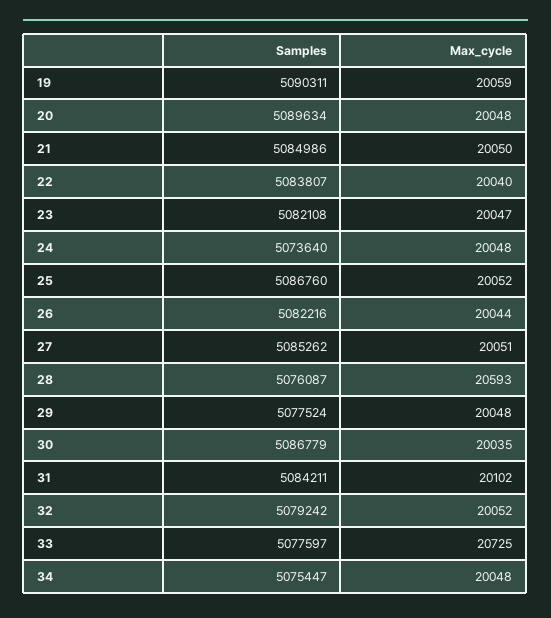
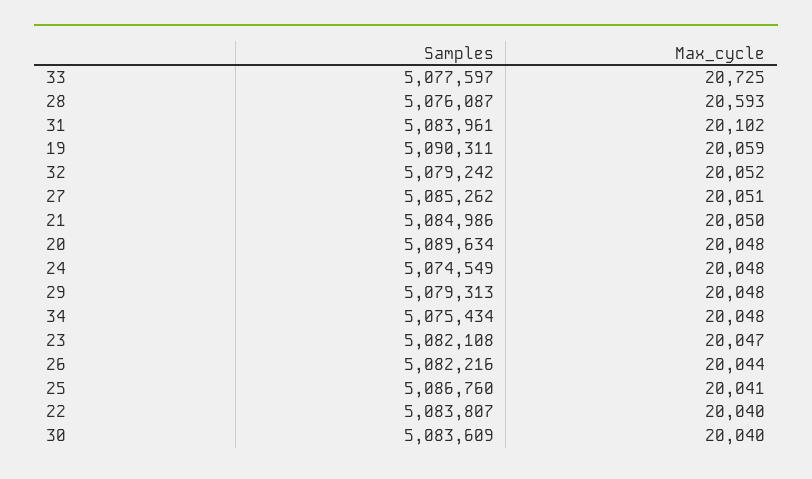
  {
    "Samples": {
      "19": 5090311,
      "20": 5089634,
      "21": 5084986,
      "22": 5083807,
      "23": 5082108,
-     "24": 5073640,
+     "24": 5074549,
      "25": 5086760,
      "26": 5082216,
      "27": 5085262,
      "28": 5076087,
-     "29": 5077524,
+     "29": 5079313,
-     "30": 5086779,
+     "30": 5083609,
-     "31": 5084211,
+     "31": 5083961,
      "32": 5079242,
      "33": 5077597,
-     "34": 5075447
+     "34": 5075434
    },
    "Max_cycle": {
      "19": 20059,
      "20": 20048,
      "21": 20050,
      "22": 20040,
      "23": 20047,
      "24": 20048,
-     "25": 20052,
+     "25": 20041,
      "26": 20044,
      "27": 20051,
      "28": 20593,
      "29": 20048,
-     "30": 20035,
+     "30": 20040,
      "31": 20102,
      "32": 20052,
      "33": 20725,
      "34": 20048
    }
  }

